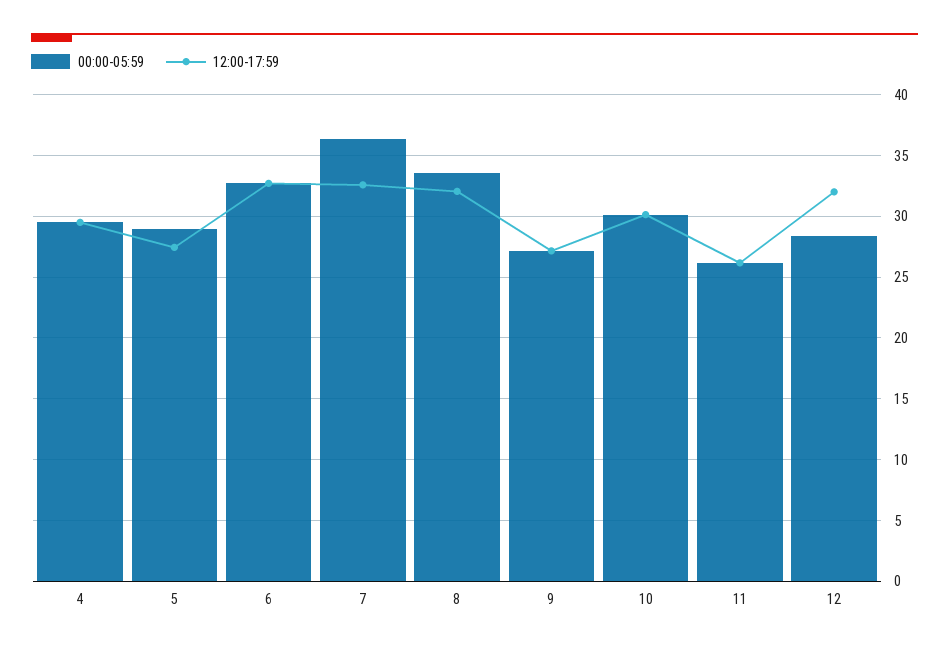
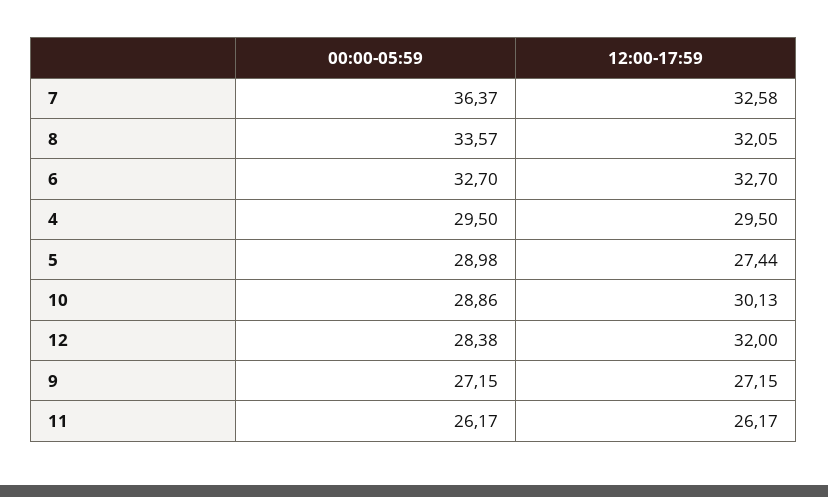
  {
    "00:00-05:59": {
      "4": 29.5,
      "5": 28.98,
      "6": 32.7,
      "7": 36.37,
      "8": 33.57,
      "9": 27.15,
-     "10": 30,
+     "10": 28.86,
      "11": 26.17,
      "12": 28.38
    },
    "12:00-17:59": {
      "4": 29.5,
      "5": 27.44,
      "6": 32.7,
      "7": 32.58,
      "8": 32.05,
      "9": 27.15,
      "10": 30.13,
      "11": 26.17,
      "12": 32
    }
  }

